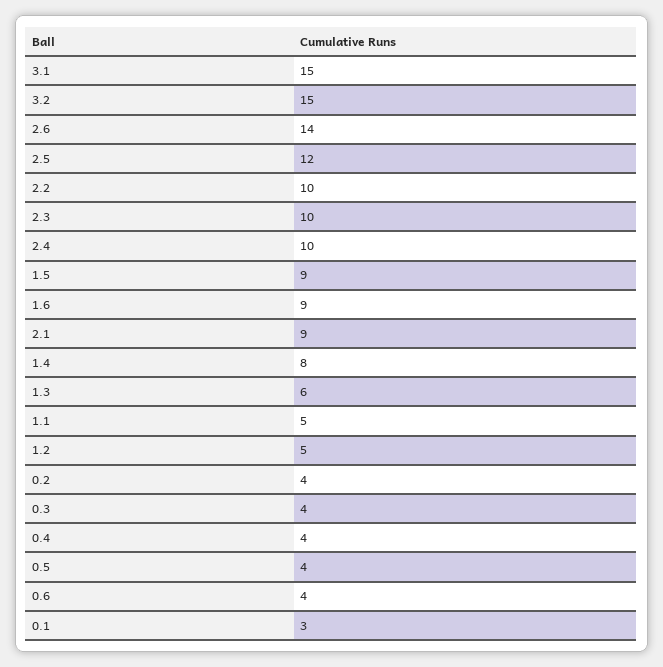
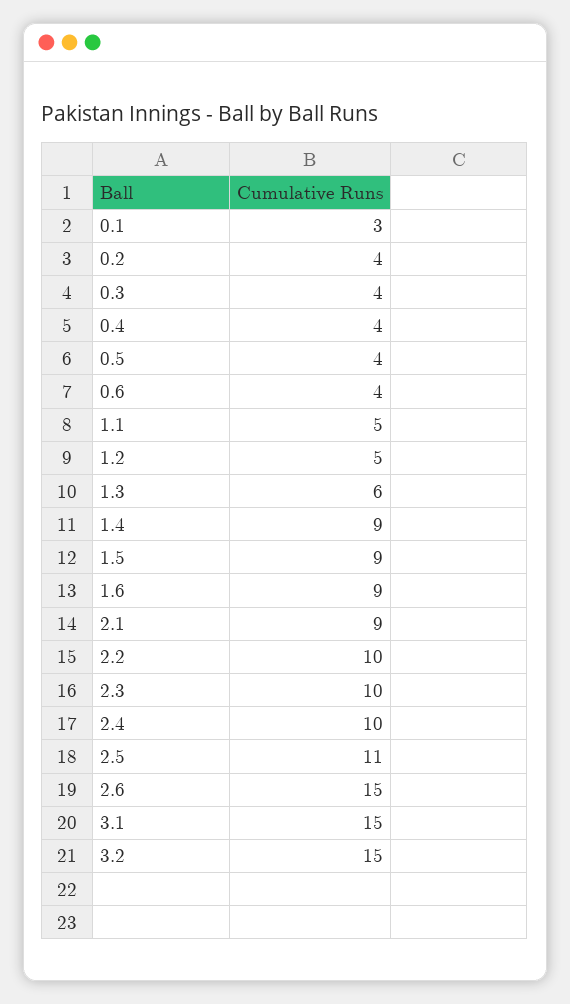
  {
    "3.1": 15,
    "3.2": 15,
-   "2.6": 14,
+   "2.6": 15,
-   "2.5": 12,
+   "2.5": 11,
    "2.2": 10,
    "2.3": 10,
    "2.4": 10,
    "1.5": 9,
    "1.6": 9,
    "2.1": 9,
-   "1.4": 8,
+   "1.4": 9,
    "1.3": 6,
    "1.1": 5,
    "1.2": 5,
    "0.2": 4,
    "0.3": 4,
    "0.4": 4,
    "0.5": 4,
    "0.6": 4,
    "0.1": 3
  }

